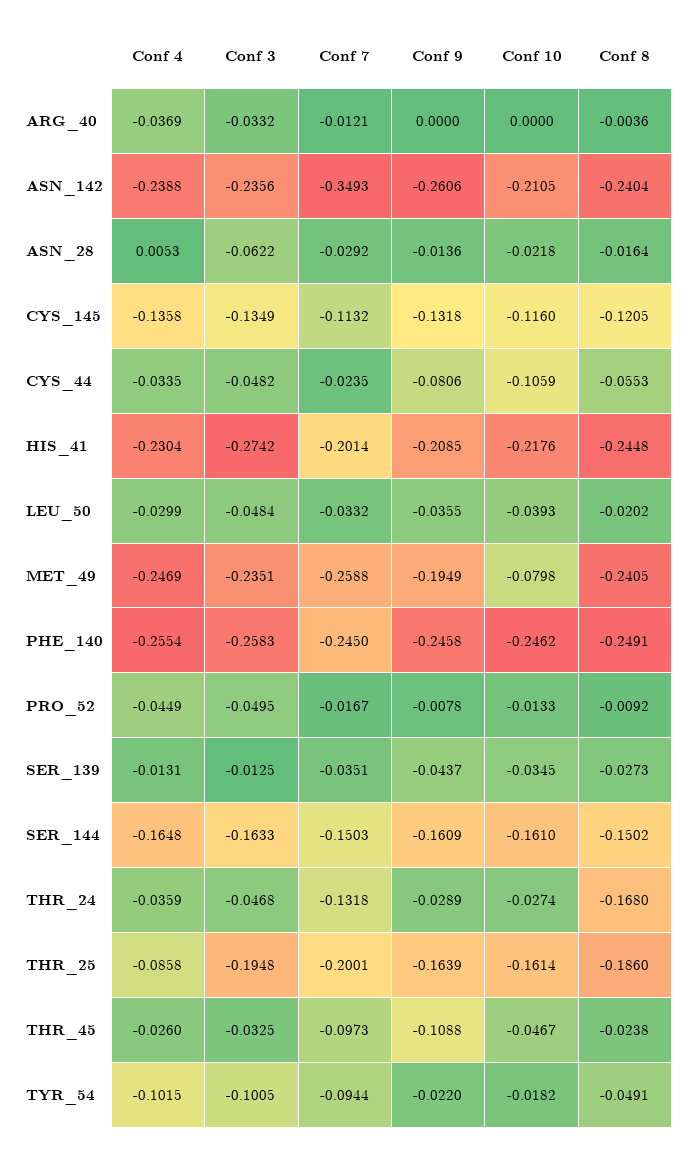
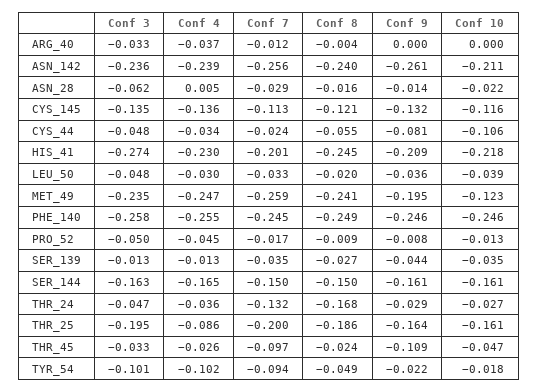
  {
    "Conf 4": {
      "ARG_40": -0.0369,
      "ASN_142": -0.2388,
      "ASN_28": 0.0053,
      "CYS_145": -0.1358,
      "CYS_44": -0.0335,
      "HIS_41": -0.2304,
      "LEU_50": -0.0299,
      "MET_49": -0.2469,
      "PHE_140": -0.2554,
      "PRO_52": -0.0449,
      "SER_139": -0.0131,
      "SER_144": -0.1648,
      "THR_24": -0.0359,
      "THR_25": -0.0858,
      "THR_45": -0.026,
      "TYR_54": -0.1015
    },
    "Conf 3": {
      "ARG_40": -0.0332,
      "ASN_142": -0.2356,
      "ASN_28": -0.0622,
      "CYS_145": -0.1349,
      "CYS_44": -0.0482,
      "HIS_41": -0.2742,
      "LEU_50": -0.0484,
      "MET_49": -0.2351,
      "PHE_140": -0.2583,
      "PRO_52": -0.0495,
      "SER_139": -0.0125,
      "SER_144": -0.1633,
      "THR_24": -0.0468,
      "THR_25": -0.1948,
      "THR_45": -0.0325,
      "TYR_54": -0.1005
    },
    "Conf 7": {
      "ARG_40": -0.0121,
-     "ASN_142": -0.3493,
+     "ASN_142": -0.256,
      "ASN_28": -0.0292,
      "CYS_145": -0.1132,
      "CYS_44": -0.0235,
      "HIS_41": -0.2014,
      "LEU_50": -0.0332,
      "MET_49": -0.2588,
      "PHE_140": -0.245,
      "PRO_52": -0.0167,
      "SER_139": -0.0351,
      "SER_144": -0.1503,
      "THR_24": -0.1318,
      "THR_25": -0.2001,
      "THR_45": -0.0973,
      "TYR_54": -0.0944
    },
    "Conf 9": {
      "ARG_40": 0,
      "ASN_142": -0.2606,
      "ASN_28": -0.0136,
      "CYS_145": -0.1318,
      "CYS_44": -0.0806,
      "HIS_41": -0.2085,
      "LEU_50": -0.0355,
      "MET_49": -0.1949,
      "PHE_140": -0.2458,
      "PRO_52": -0.0078,
      "SER_139": -0.0437,
      "SER_144": -0.1609,
      "THR_24": -0.0289,
      "THR_25": -0.1639,
      "THR_45": -0.1088,
      "TYR_54": -0.022
    },
    "Conf 10": {
      "ARG_40": 0,
      "ASN_142": -0.2105,
      "ASN_28": -0.0218,
      "CYS_145": -0.116,
      "CYS_44": -0.1059,
      "HIS_41": -0.2176,
      "LEU_50": -0.0393,
-     "MET_49": -0.0798,
+     "MET_49": -0.123,
      "PHE_140": -0.2462,
      "PRO_52": -0.0133,
      "SER_139": -0.0345,
      "SER_144": -0.161,
      "THR_24": -0.0274,
      "THR_25": -0.1614,
      "THR_45": -0.0467,
      "TYR_54": -0.0182
    },
    "Conf 8": {
      "ARG_40": -0.0036,
      "ASN_142": -0.2404,
      "ASN_28": -0.0164,
      "CYS_145": -0.1205,
      "CYS_44": -0.0553,
      "HIS_41": -0.2448,
      "LEU_50": -0.0202,
      "MET_49": -0.2405,
      "PHE_140": -0.2491,
      "PRO_52": -0.0092,
      "SER_139": -0.0273,
      "SER_144": -0.1502,
      "THR_24": -0.168,
      "THR_25": -0.186,
      "THR_45": -0.0238,
      "TYR_54": -0.0491
    }
  }

